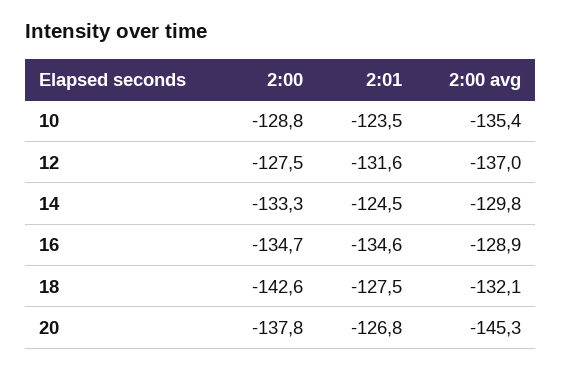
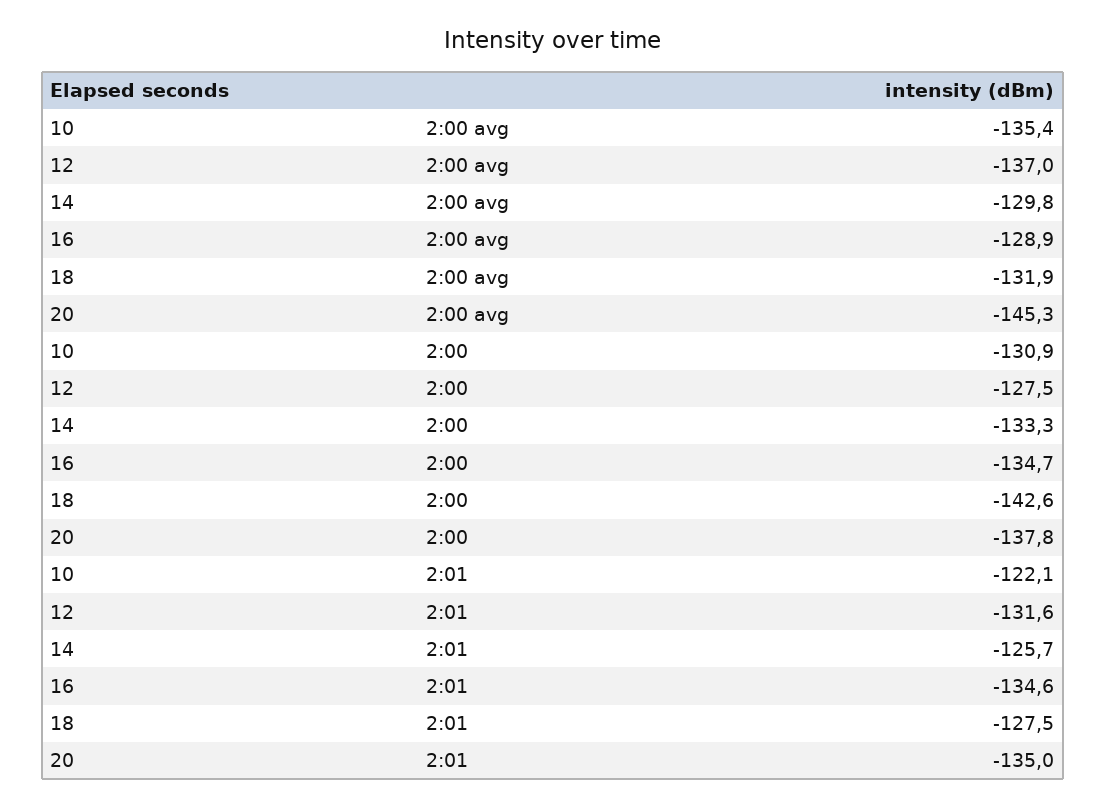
  {
    "2:00": {
-     "10": -128.8,
+     "10": -130.9,
      "12": -127.5,
      "14": -133.3,
      "16": -134.7,
      "18": -142.6,
      "20": -137.8
    },
    "2:01": {
-     "10": -123.5,
+     "10": -122.1,
      "12": -131.6,
-     "14": -124.5,
+     "14": -125.7,
      "16": -134.6,
      "18": -127.5,
-     "20": -126.8
+     "20": -135
    },
    "2:00 avg": {
      "10": -135.4,
      "12": -137,
      "14": -129.8,
      "16": -128.9,
-     "18": -132.1,
+     "18": -131.9,
      "20": -145.3
    }
  }

